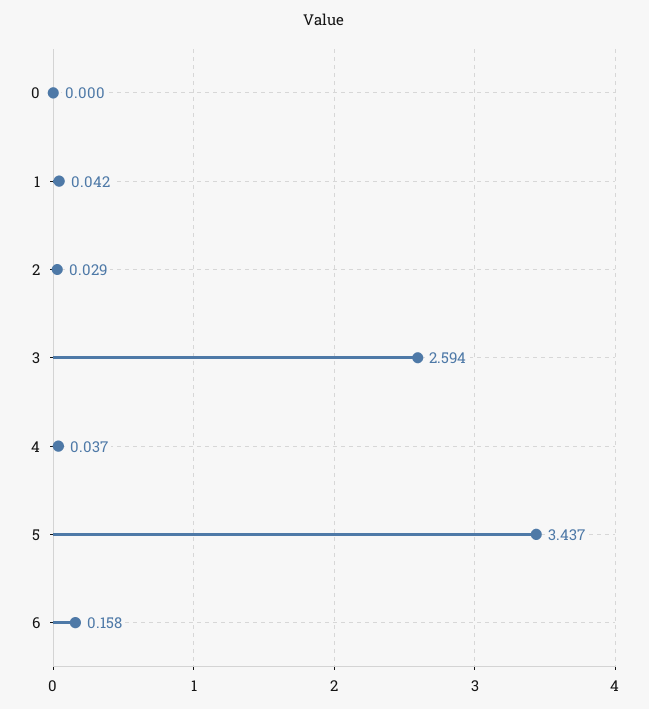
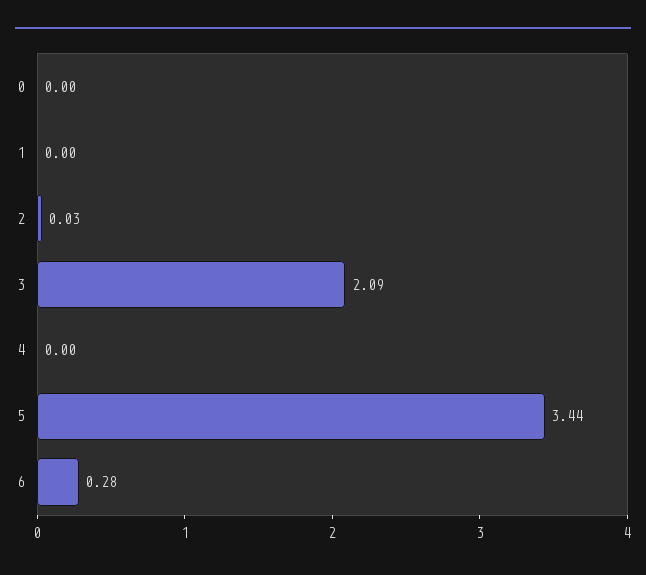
  {
    "0": 0,
-   "1": 0.042,
+   "1": 0,
    "2": 0.029,
-   "3": 2.594,
+   "3": 2.09,
-   "4": 0.037,
+   "4": 0,
    "5": 3.437,
-   "6": 0.158
+   "6": 0.28
  }

